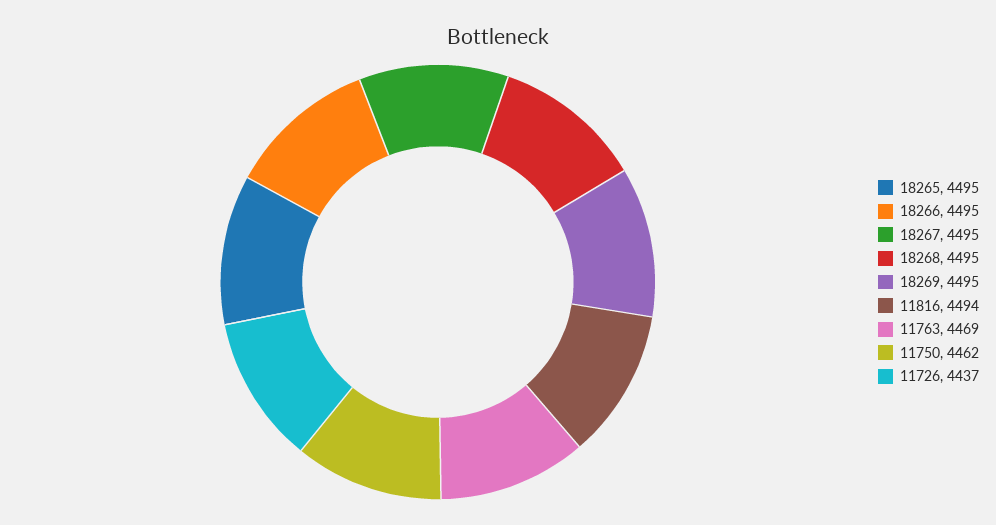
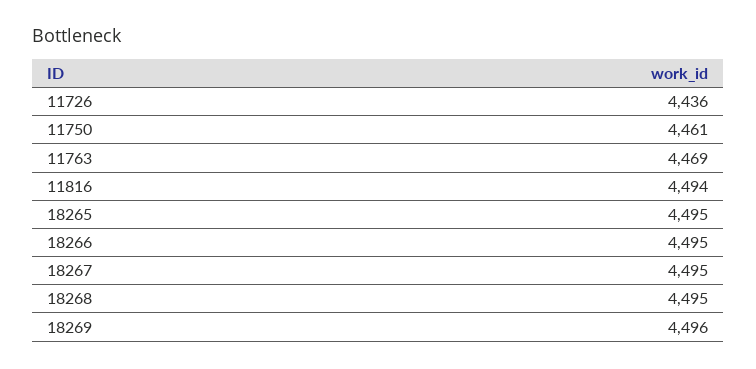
  {
    "18265": 4495,
    "18266": 4495,
    "18267": 4495,
    "18268": 4495,
-   "18269": 4495,
+   "18269": 4496,
    "11816": 4494,
    "11763": 4469,
-   "11750": 4462,
+   "11750": 4461,
-   "11726": 4437
+   "11726": 4436
  }

